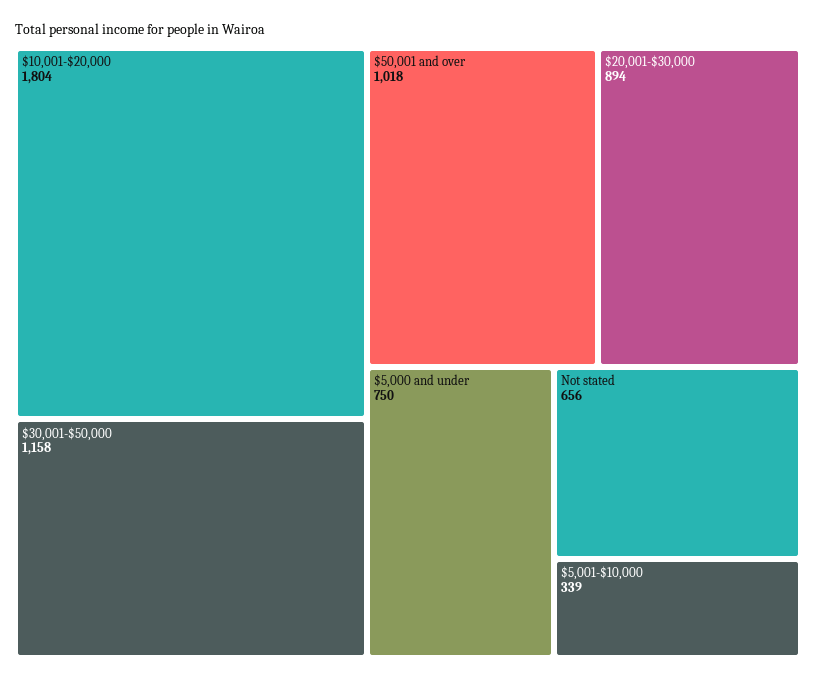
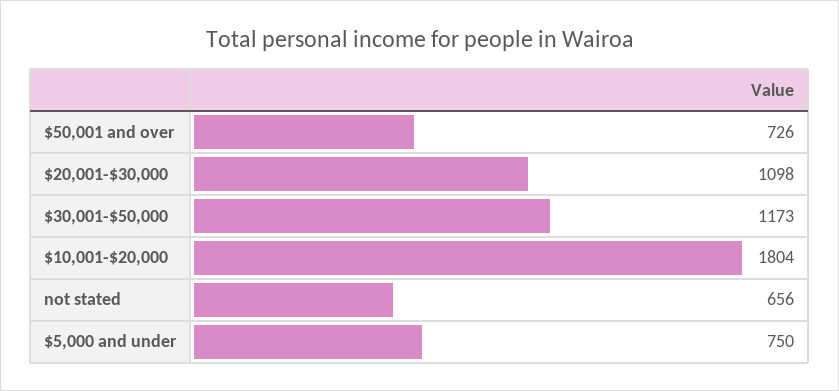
  {
    "$10,001-$20,000": 1804,
-   "$30,001-$50,000": 1158,
+   "$30,001-$50,000": 1173,
-   "$50,001 and over": 1018,
+   "$50,001 and over": 726,
-   "$20,001-$30,000": 894,
+   "$20,001-$30,000": 1098,
    "$5,000 and under": 750,
-   "Not stated": 656,
+   "Not stated": 656
-   "$5,001-$10,000": 339
  }

